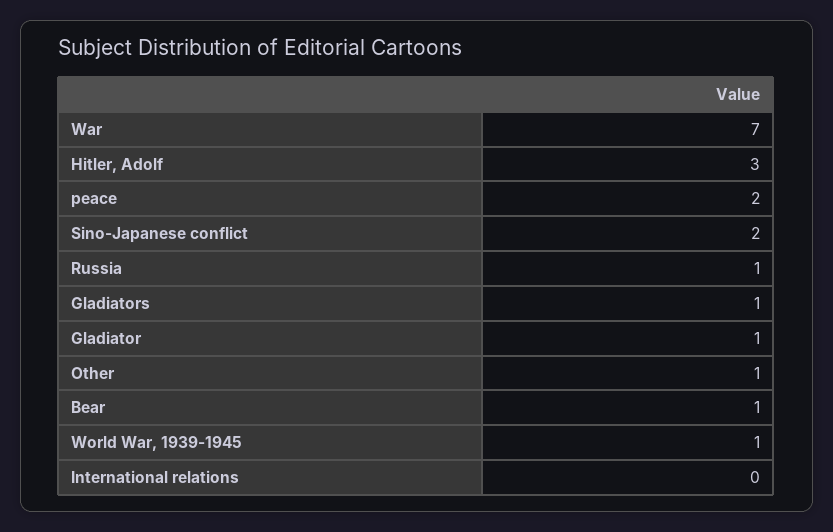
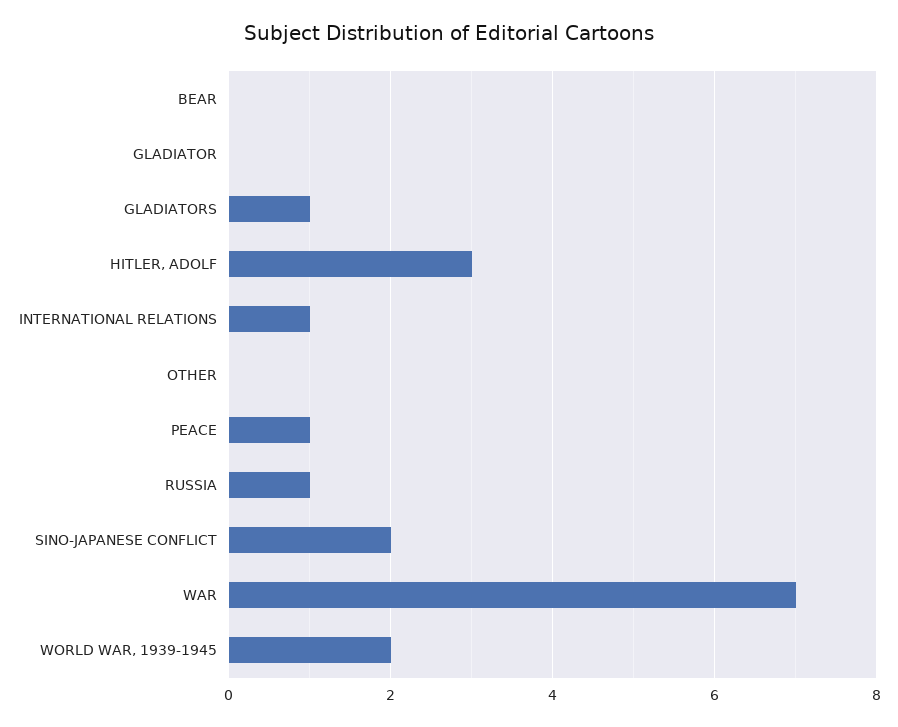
  {
    "War": 7,
    "Hitler, Adolf": 3,
-   "peace": 2,
+   "peace": 1,
    "Sino-Japanese conflict": 2,
    "Russia": 1,
    "Gladiators": 1,
-   "Gladiator": 1,
+   "Gladiator": 0,
-   "Other": 1,
+   "Other": 0,
-   "Bear": 1,
+   "Bear": 0,
-   "World War, 1939-1945": 1,
+   "World War, 1939-1945": 2,
-   "International relations": 0
+   "International relations": 1
  }

